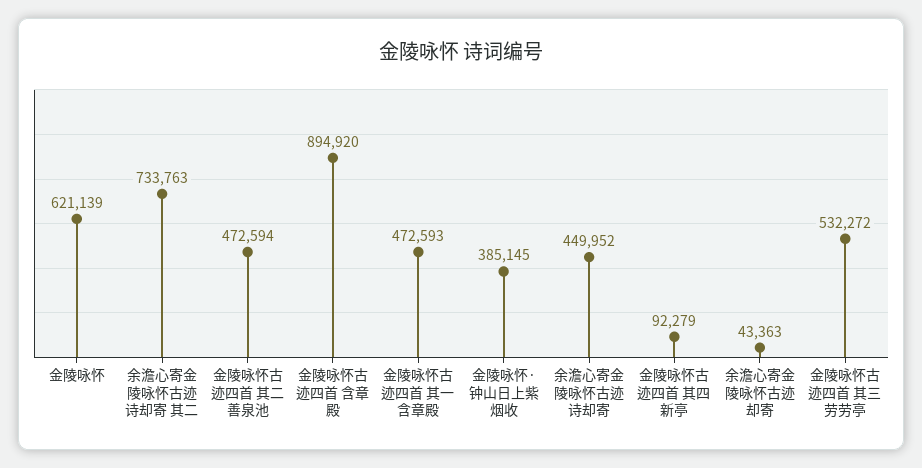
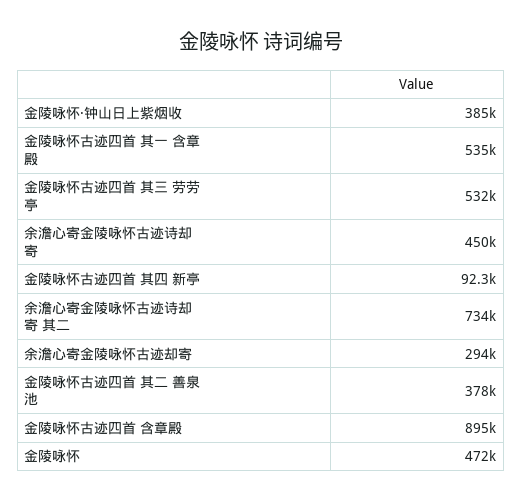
  {
-   "金陵咏怀": 621139,
+   "金陵咏怀": 472000,
    "余澹心寄金陵咏怀古迹诗却寄 其二": 733763,
-   "金陵咏怀古迹四首 其二 善泉池": 472594,
+   "金陵咏怀古迹四首 其二 善泉池": 378000,
    "金陵咏怀古迹四首 含章殿": 894920,
-   "金陵咏怀古迹四首 其一 含章殿": 472593,
+   "金陵咏怀古迹四首 其一 含章殿": 535000,
    "金陵咏怀·钟山日上紫烟收": 385145,
    "余澹心寄金陵咏怀古迹诗却寄": 449952,
    "金陵咏怀古迹四首 其四 新亭": 92279,
-   "余澹心寄金陵咏怀古迹却寄": 43363,
+   "余澹心寄金陵咏怀古迹却寄": 294000,
    "金陵咏怀古迹四首 其三 劳劳亭": 532272
  }

